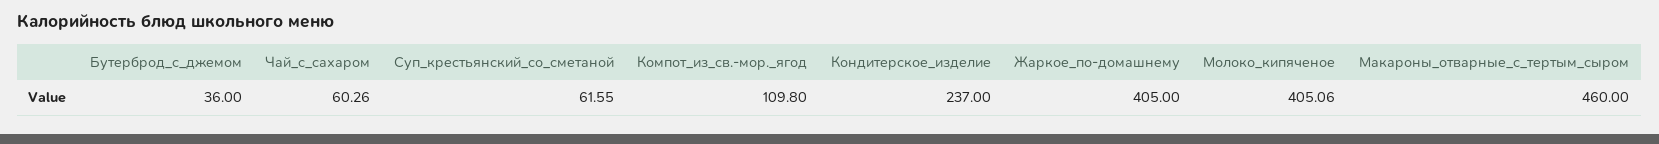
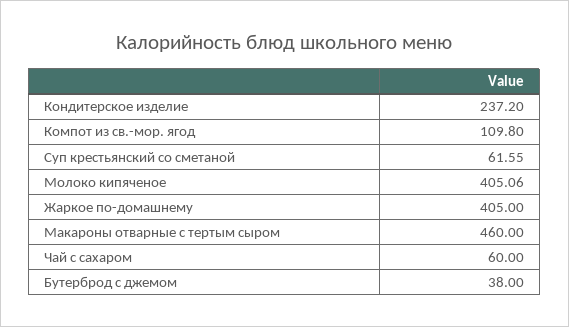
  {
-   "Бутерброд_с_джемом": 36,
+   "Бутерброд_с_джемом": 38,
-   "Чай_с_сахаром": 60.26,
+   "Чай_с_сахаром": 60,
    "Суп_крестьянский_со_сметаной": 61.55,
    "Компот_из_св.-мор._ягод": 109.8,
-   "Кондитерское_изделие": 237,
+   "Кондитерское_изделие": 237.2,
    "Жаркое_по-домашнему": 405,
    "Молоко_кипяченое": 405.06,
    "Макароны_отварные_с_тертым_сыром": 460
  }

